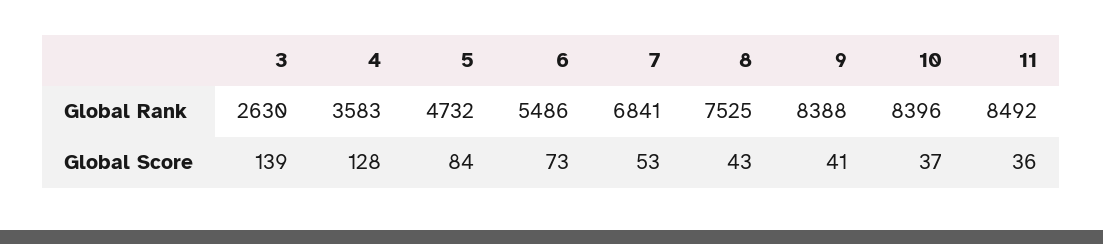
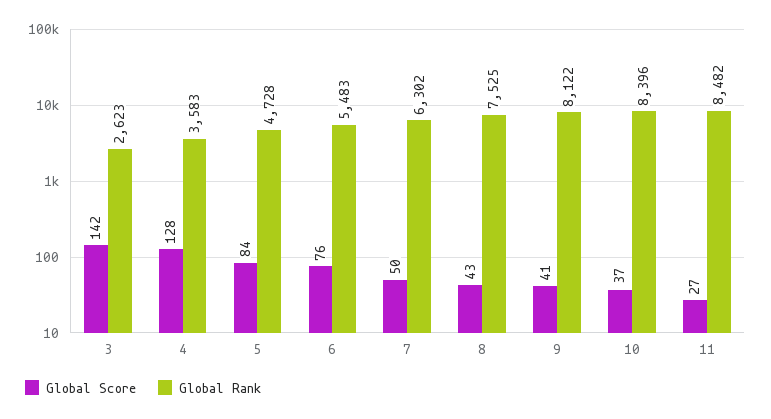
  {
    "Global Rank": {
-     "3": 2630,
+     "3": 2623,
      "4": 3583,
-     "5": 4732,
+     "5": 4728,
-     "6": 5486,
+     "6": 5483,
-     "7": 6841,
+     "7": 6302,
      "8": 7525,
-     "9": 8388,
+     "9": 8122,
      "10": 8396,
-     "11": 8492
+     "11": 8482
    },
    "Global Score": {
-     "3": 139,
+     "3": 142,
      "4": 128,
      "5": 84,
-     "6": 73,
+     "6": 76,
-     "7": 53,
+     "7": 50,
      "8": 43,
      "9": 41,
      "10": 37,
-     "11": 36
+     "11": 27
    }
  }

